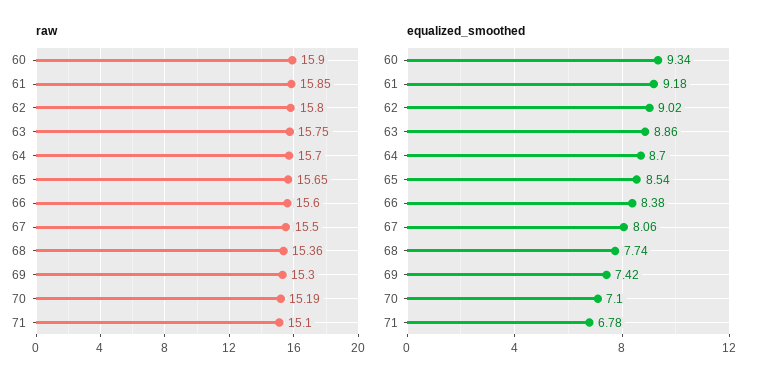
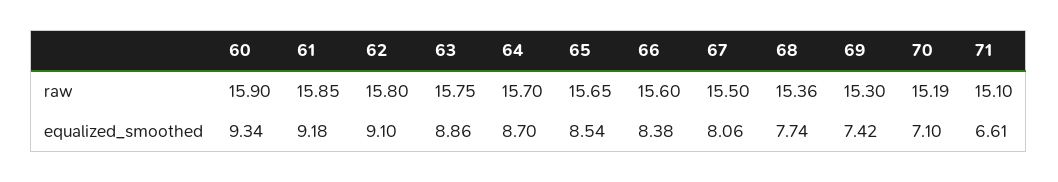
  {
    "raw": {
      "60": 15.9,
      "61": 15.85,
      "62": 15.8,
      "63": 15.75,
      "64": 15.7,
      "65": 15.65,
      "66": 15.6,
      "67": 15.5,
      "68": 15.36,
      "69": 15.3,
      "70": 15.19,
      "71": 15.1
    },
    "equalized_smoothed": {
      "60": 9.34,
      "61": 9.18,
-     "62": 9.02,
+     "62": 9.1,
      "63": 8.86,
      "64": 8.7,
      "65": 8.54,
      "66": 8.38,
      "67": 8.06,
      "68": 7.74,
      "69": 7.42,
      "70": 7.1,
-     "71": 6.78
+     "71": 6.61
    }
  }

